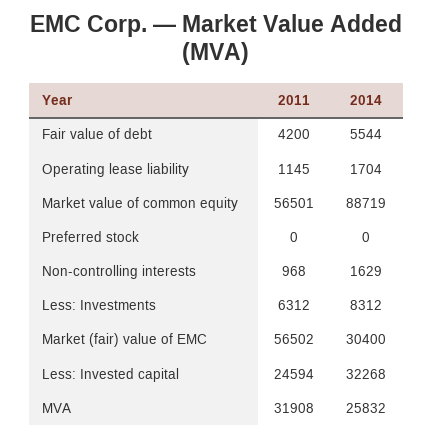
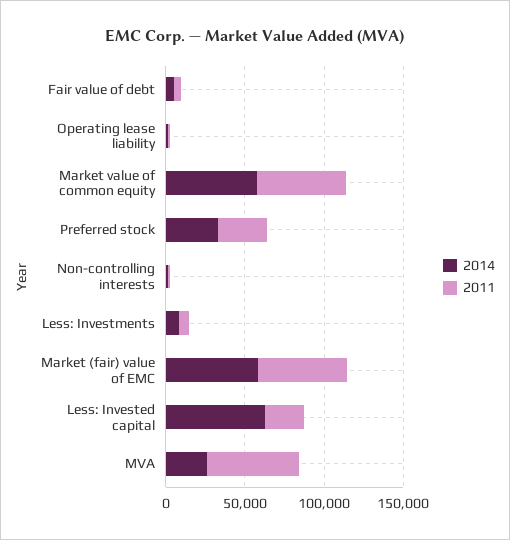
  {
    "2011": {
      "Fair value of debt": 4200,
      "Operating lease liability": 1145,
      "Market value of common equity": 56501,
-     "Preferred stock": 0,
+     "Preferred stock": 30000,
      "Non-controlling interests": 968,
      "Less: Investments": 6312,
      "Market (fair) value of EMC": 56502,
      "Less: Invested capital": 24594,
-     "MVA": 31908
+     "MVA": 60000
    },
    "2014": {
      "Fair value of debt": 5544,
      "Operating lease liability": 1704,
-     "Market value of common equity": 88719,
+     "Market value of common equity": 60000,
-     "Preferred stock": 0,
+     "Preferred stock": 30000,
      "Non-controlling interests": 1629,
      "Less: Investments": 8312,
-     "Market (fair) value of EMC": 30400,
+     "Market (fair) value of EMC": 60000,
-     "Less: Invested capital": 32268,
+     "Less: Invested capital": 60000,
      "MVA": 25832
    }
  }

